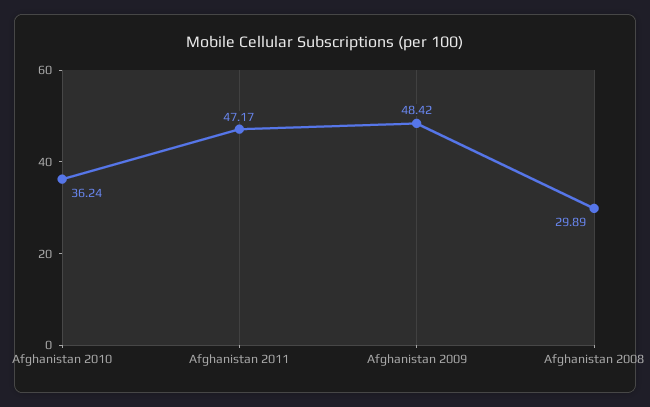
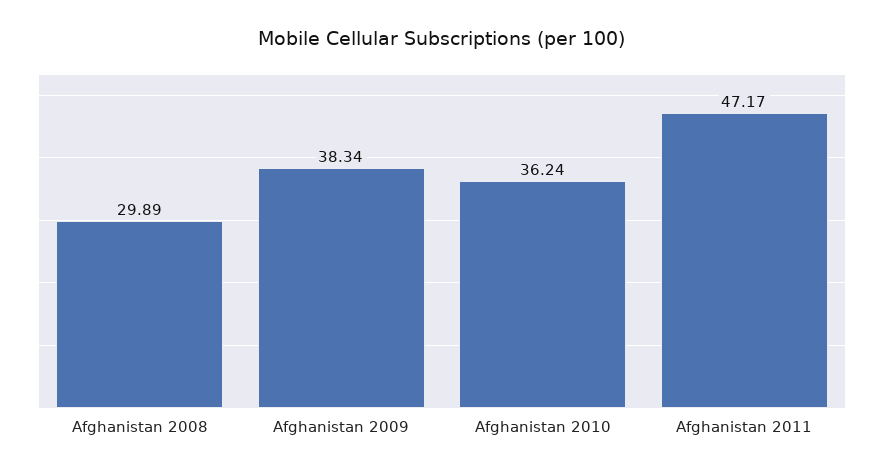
  {
    "Afghanistan 2010": 36.24,
    "Afghanistan 2011": 47.17,
-   "Afghanistan 2009": 48.42,
+   "Afghanistan 2009": 38.34,
    "Afghanistan 2008": 29.89
  }

